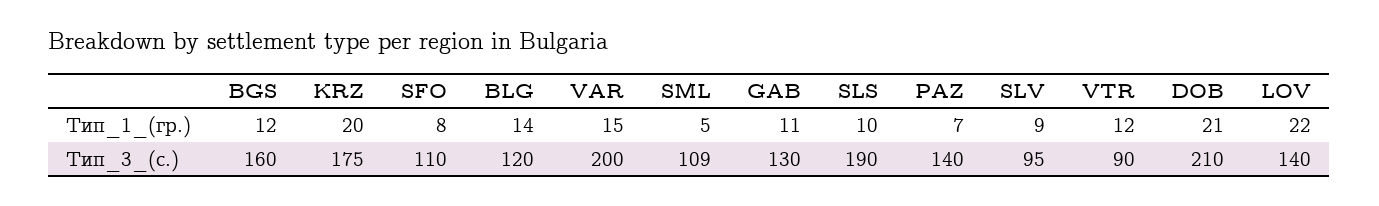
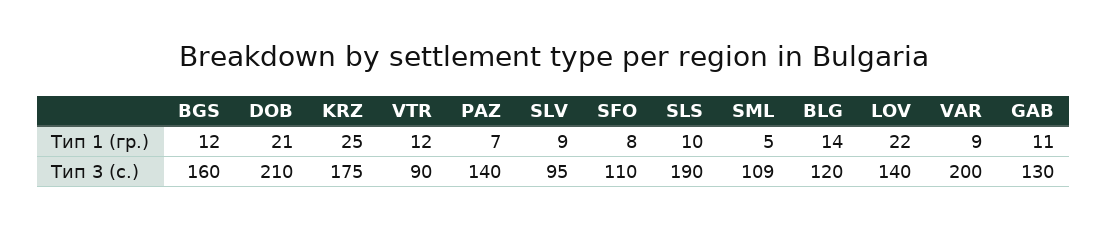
  {
    "BGS": {
      "Тип_1_(гр.)": 12,
      "Тип_3_(с.)": 160
    },
    "KRZ": {
-     "Тип_1_(гр.)": 20,
+     "Тип_1_(гр.)": 25,
      "Тип_3_(с.)": 175
    },
    "SFO": {
      "Тип_1_(гр.)": 8,
      "Тип_3_(с.)": 110
    },
    "BLG": {
      "Тип_1_(гр.)": 14,
      "Тип_3_(с.)": 120
    },
    "VAR": {
-     "Тип_1_(гр.)": 15,
+     "Тип_1_(гр.)": 9,
      "Тип_3_(с.)": 200
    },
    "SML": {
      "Тип_1_(гр.)": 5,
      "Тип_3_(с.)": 109
    },
    "GAB": {
      "Тип_1_(гр.)": 11,
      "Тип_3_(с.)": 130
    },
    "SLS": {
      "Тип_1_(гр.)": 10,
      "Тип_3_(с.)": 190
    },
    "PAZ": {
      "Тип_1_(гр.)": 7,
      "Тип_3_(с.)": 140
    },
    "SLV": {
      "Тип_1_(гр.)": 9,
      "Тип_3_(с.)": 95
    },
    "VTR": {
      "Тип_1_(гр.)": 12,
      "Тип_3_(с.)": 90
    },
    "DOB": {
      "Тип_1_(гр.)": 21,
      "Тип_3_(с.)": 210
    },
    "LOV": {
      "Тип_1_(гр.)": 22,
      "Тип_3_(с.)": 140
    }
  }

